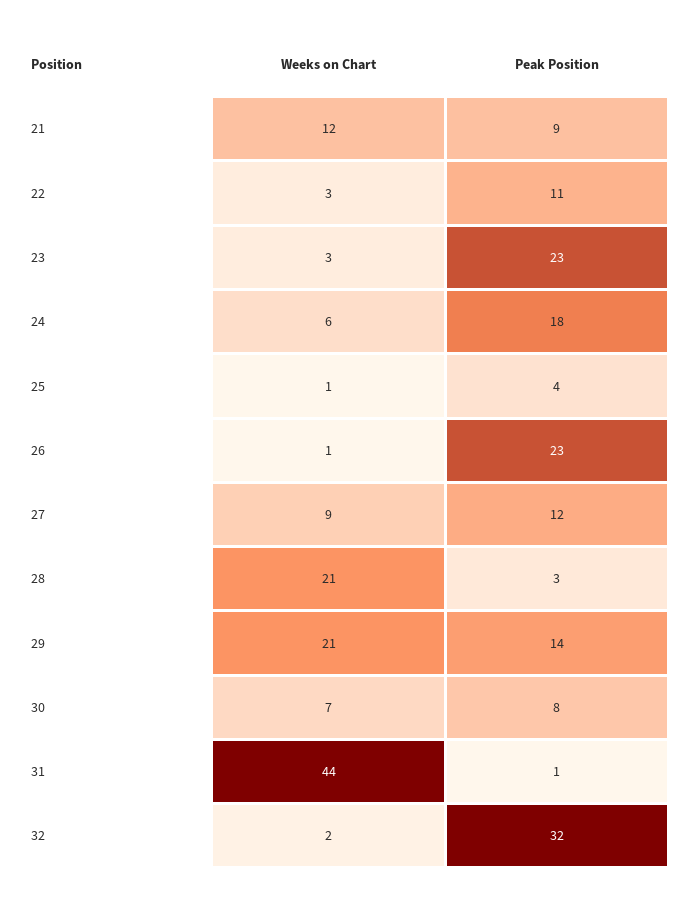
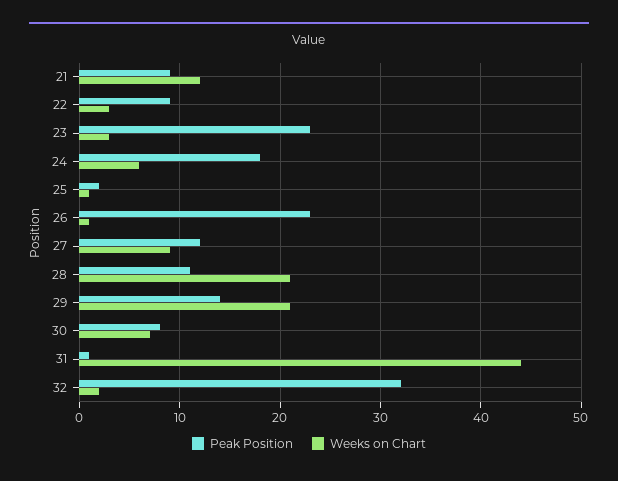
  {
    "Weeks on Chart": {
      "21": 12,
      "22": 3,
      "23": 3,
      "24": 6,
      "25": 1,
      "26": 1,
      "27": 9,
      "28": 21,
      "29": 21,
      "30": 7,
      "31": 44,
      "32": 2
    },
    "Peak Position": {
      "21": 9,
-     "22": 11,
+     "22": 9,
      "23": 23,
      "24": 18,
-     "25": 4,
+     "25": 2,
      "26": 23,
      "27": 12,
-     "28": 3,
+     "28": 11,
      "29": 14,
      "30": 8,
      "31": 1,
      "32": 32
    }
  }

